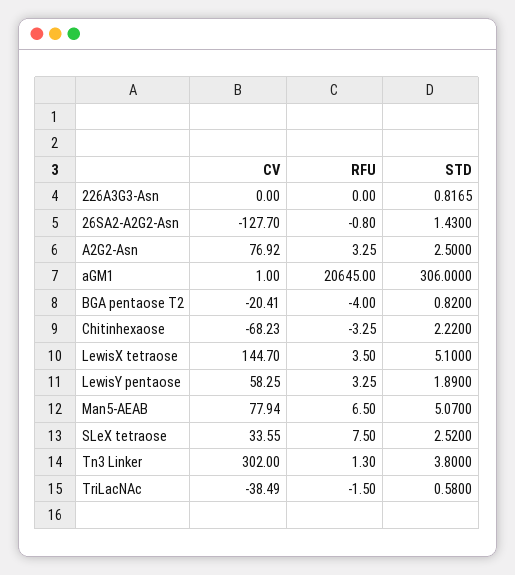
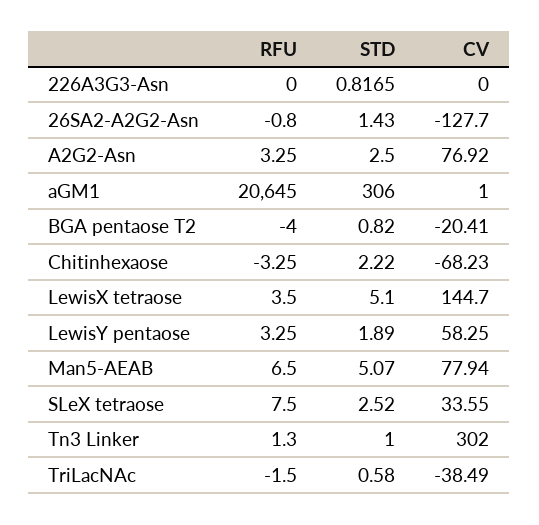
  {
    "CV": {
      "226A3G3-Asn": 0,
      "26SA2-A2G2-Asn": -127.7,
      "A2G2-Asn": 76.92,
      "aGM1": 1,
      "BGA pentaose T2": -20.41,
      "Chitinhexaose": -68.23,
      "LewisX tetraose": 144.7,
      "LewisY pentaose": 58.25,
      "Man5-AEAB": 77.94,
      "SLeX tetraose": 33.55,
      "Tn3 Linker": 302,
      "TriLacNAc": -38.49
    },
    "RFU": {
      "226A3G3-Asn": 0,
      "26SA2-A2G2-Asn": -0.8,
      "A2G2-Asn": 3.25,
      "aGM1": 20645,
      "BGA pentaose T2": -4,
      "Chitinhexaose": -3.25,
      "LewisX tetraose": 3.5,
      "LewisY pentaose": 3.25,
      "Man5-AEAB": 6.5,
      "SLeX tetraose": 7.5,
      "Tn3 Linker": 1.3,
      "TriLacNAc": -1.5
    },
    "STD": {
      "226A3G3-Asn": 0.8165,
      "26SA2-A2G2-Asn": 1.43,
      "A2G2-Asn": 2.5,
      "aGM1": 306,
      "BGA pentaose T2": 0.82,
      "Chitinhexaose": 2.22,
      "LewisX tetraose": 5.1,
      "LewisY pentaose": 1.89,
      "Man5-AEAB": 5.07,
      "SLeX tetraose": 2.52,
-     "Tn3 Linker": 3.8,
+     "Tn3 Linker": 1,
      "TriLacNAc": 0.58
    }
  }

